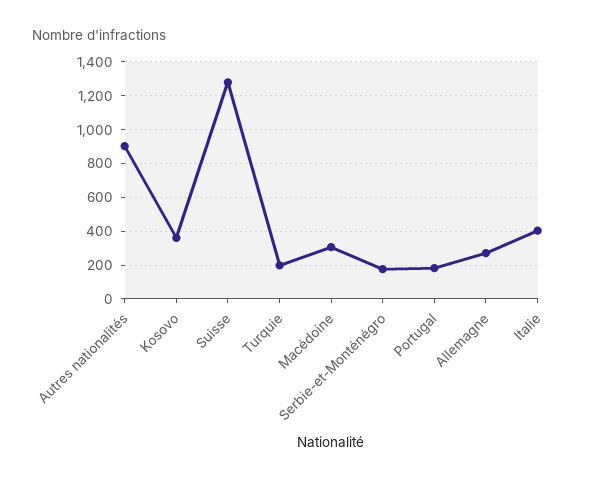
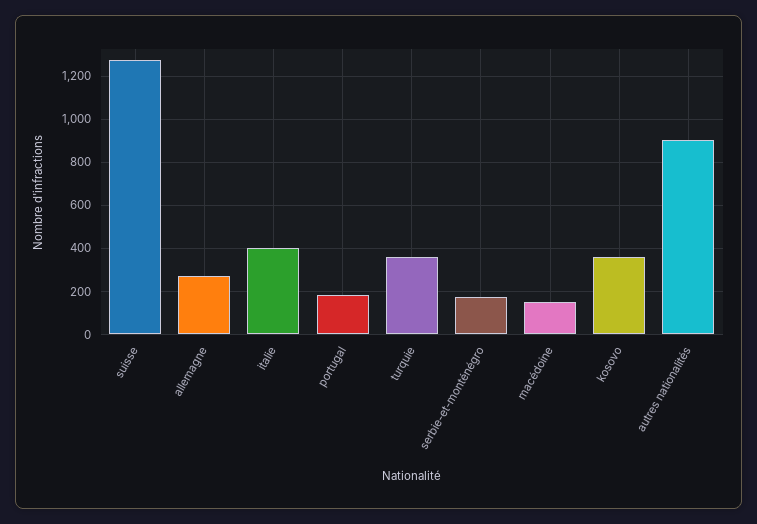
  {
    "Autres nationalités": 900,
    "Kosovo": 350,
    "Suisse": 1300,
-   "Turquie": 200,
+   "Turquie": 350,
-   "Macédoine": 300,
+   "Macédoine": 150,
    "Serbie-et-Monténégro": 200,
    "Portugal": 200,
    "Allemagne": 250,
    "Italie": 400
  }

